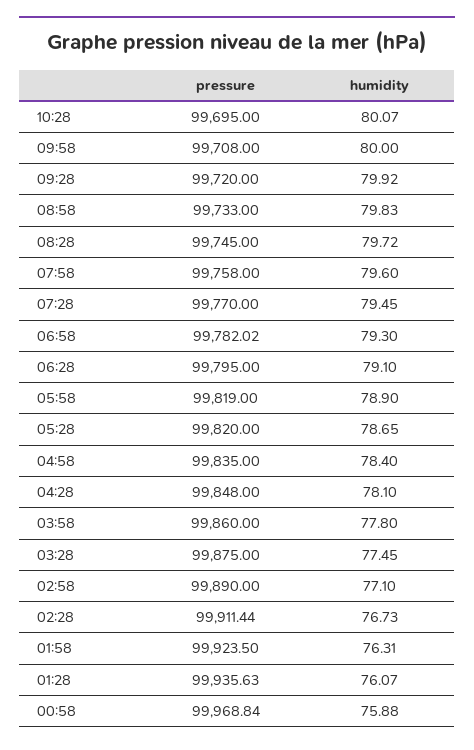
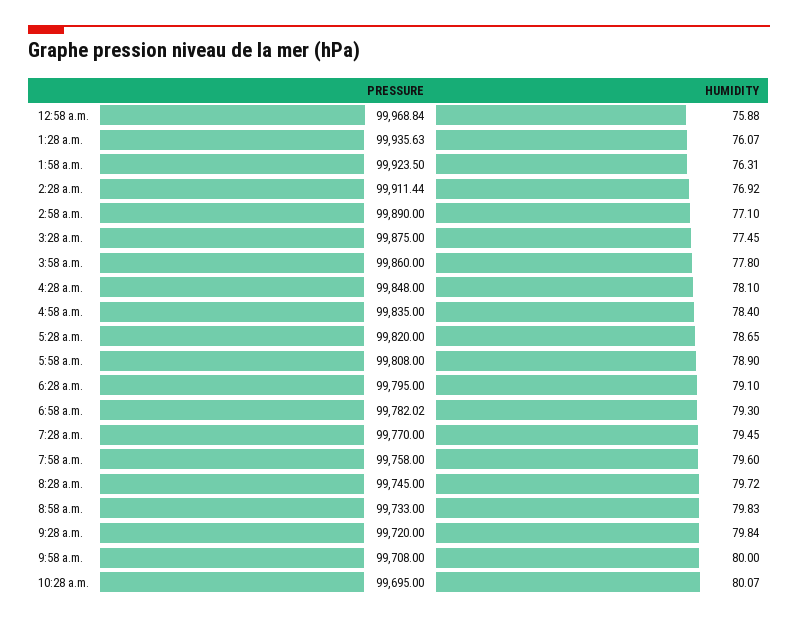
  {
    "pressure": {
      "10:28": 99695,
      "09:58": 99708,
      "09:28": 99720,
      "08:58": 99733,
      "08:28": 99745,
      "07:58": 99758,
      "07:28": 99770,
      "06:58": 99782.02,
      "06:28": 99795,
-     "05:58": 99819,
+     "05:58": 99808,
      "05:28": 99820,
      "04:58": 99835,
      "04:28": 99848,
      "03:58": 99860,
      "03:28": 99875,
      "02:58": 99890,
      "02:28": 99911.44,
      "01:58": 99923.5,
      "01:28": 99935.63,
      "00:58": 99968.84
    },
    "humidity": {
      "10:28": 80.07,
      "09:58": 80,
-     "09:28": 79.92,
+     "09:28": 79.84,
      "08:58": 79.83,
      "08:28": 79.72,
      "07:58": 79.6,
      "07:28": 79.45,
      "06:58": 79.3,
      "06:28": 79.1,
      "05:58": 78.9,
      "05:28": 78.65,
      "04:58": 78.4,
      "04:28": 78.1,
      "03:58": 77.8,
      "03:28": 77.45,
      "02:58": 77.1,
-     "02:28": 76.73,
+     "02:28": 76.92,
      "01:58": 76.31,
      "01:28": 76.07,
      "00:58": 75.88
    }
  }

